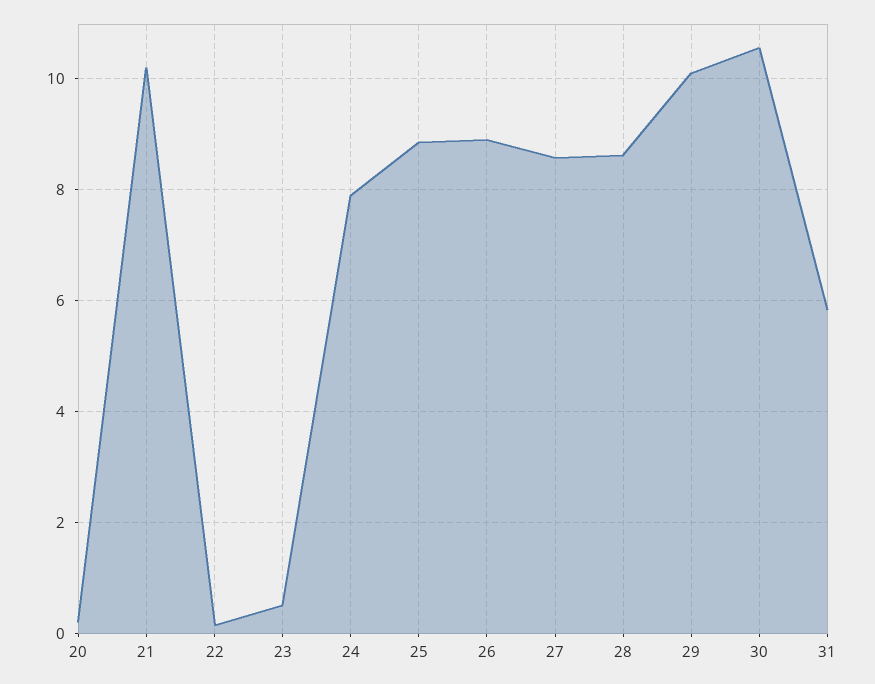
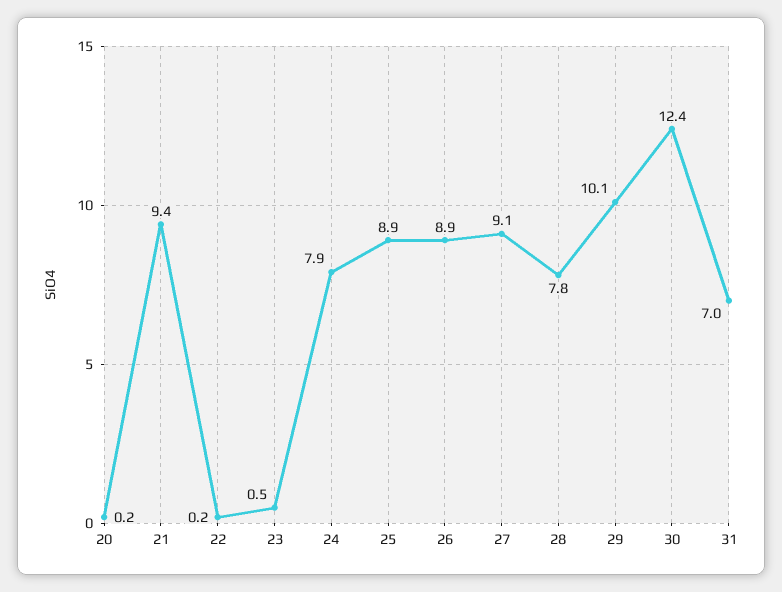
  {
    "20": 0.2,
-   "21": 10.2,
+   "21": 9.4,
    "22": 0.2,
    "23": 0.5,
    "24": 7.9,
    "25": 8.9,
    "26": 8.9,
-   "27": 8.6,
+   "27": 9.1,
-   "28": 8.6,
+   "28": 7.8,
    "29": 10.1,
-   "30": 10.6,
+   "30": 12.4,
-   "31": 5.8
+   "31": 7
  }

